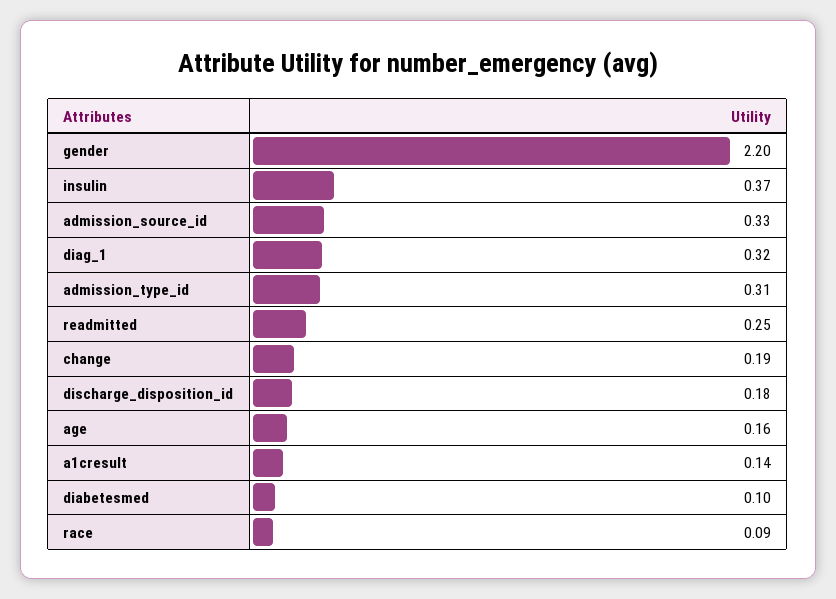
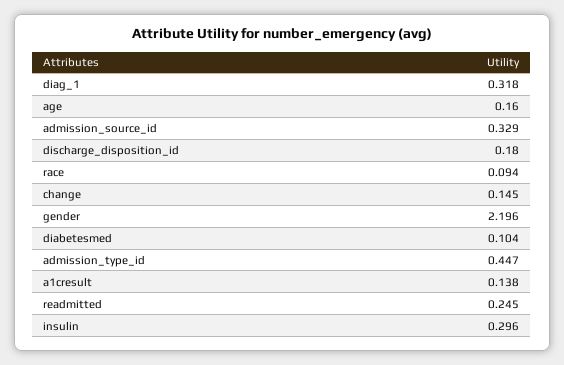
  {
    "gender": 2.196,
-   "insulin": 0.37,
+   "insulin": 0.296,
    "admission_source_id": 0.329,
    "diag_1": 0.318,
-   "admission_type_id": 0.31,
+   "admission_type_id": 0.447,
    "readmitted": 0.245,
-   "change": 0.19,
+   "change": 0.145,
    "discharge_disposition_id": 0.18,
    "age": 0.16,
    "a1cresult": 0.138,
    "diabetesmed": 0.104,
    "race": 0.094
  }

